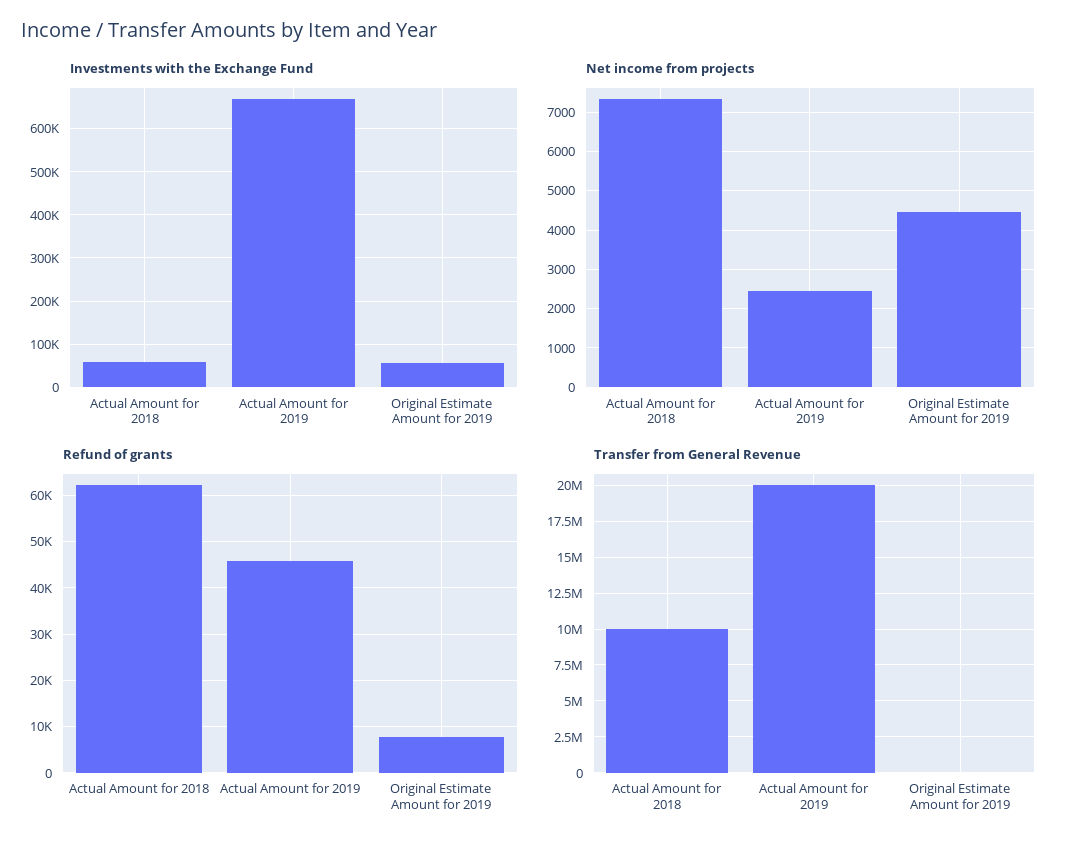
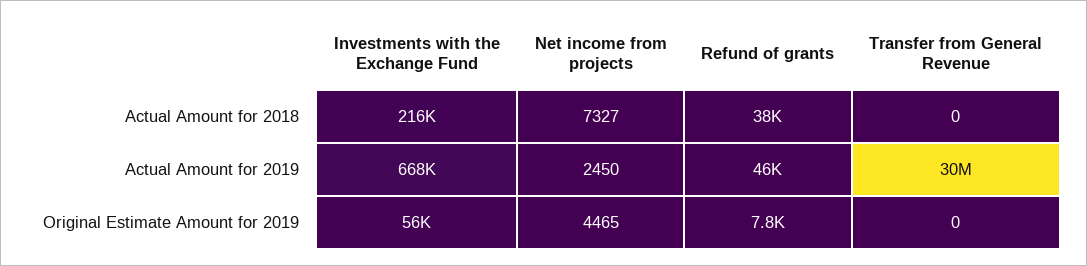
  {
    "Investments with the Exchange Fund": {
-     "Actual Amount for 2018": 60000,
+     "Actual Amount for 2018": 216000,
      "Actual Amount for 2019": 668000,
      "Original Estimate Amount for 2019": 56000
    },
    "Net income from projects": {
      "Actual Amount for 2018": 7327,
      "Actual Amount for 2019": 2450,
      "Original Estimate Amount for 2019": 4465
    },
    "Refund of grants": {
-     "Actual Amount for 2018": 62000,
+     "Actual Amount for 2018": 38000,
      "Actual Amount for 2019": 46000,
      "Original Estimate Amount for 2019": 7800
    },
    "Transfer from General Revenue": {
-     "Actual Amount for 2018": 10000000,
+     "Actual Amount for 2018": 0,
-     "Actual Amount for 2019": 20000000,
+     "Actual Amount for 2019": 30000000,
      "Original Estimate Amount for 2019": 0
    }
  }

